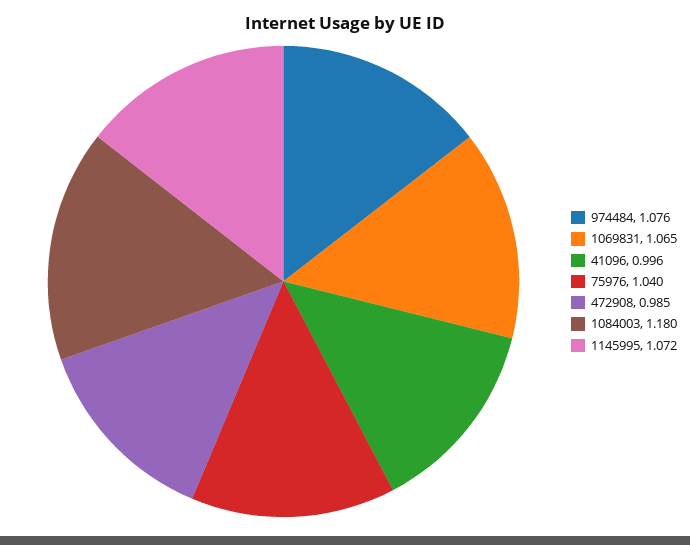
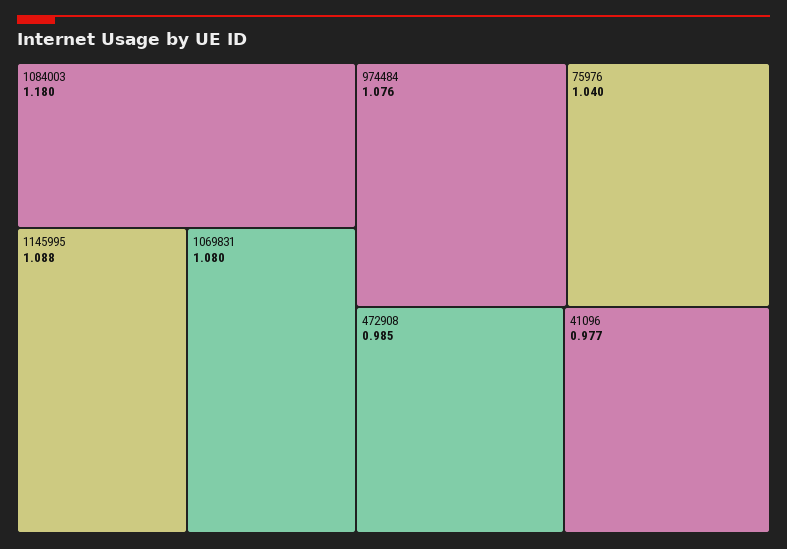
  {
    "974484": 1.076,
-   "1069831": 1.065,
+   "1069831": 1.08,
-   "41096": 0.996,
+   "41096": 0.977,
    "75976": 1.04,
    "472908": 0.985,
    "1084003": 1.18,
-   "1145995": 1.072
+   "1145995": 1.088
  }

